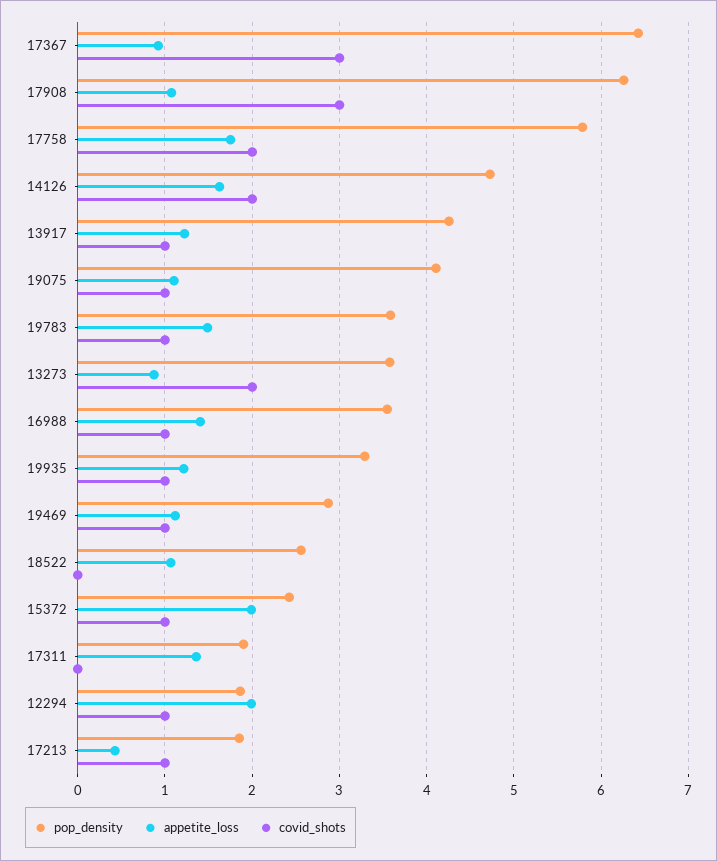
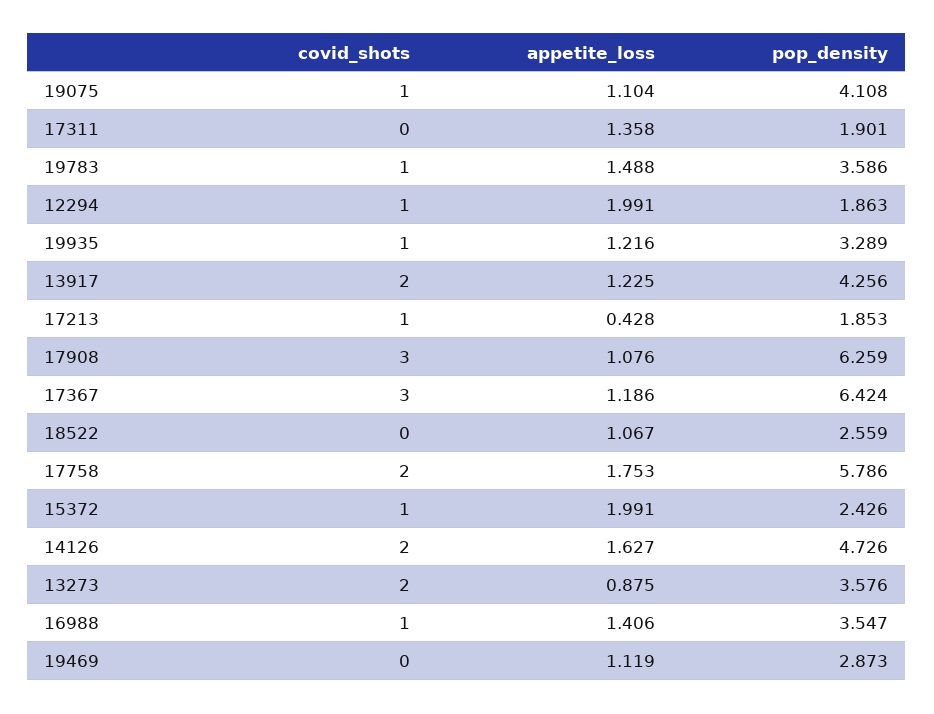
  {
    "pop_density": {
      "17367": 6.424,
      "17908": 6.259,
      "17758": 5.786,
      "14126": 4.726,
      "13917": 4.256,
      "19075": 4.108,
      "19783": 3.586,
      "13273": 3.576,
      "16988": 3.547,
      "19935": 3.289,
      "19469": 2.873,
      "18522": 2.559,
      "15372": 2.426,
      "17311": 1.901,
      "12294": 1.863,
      "17213": 1.853
    },
    "appetite_loss": {
-     "17367": 0.9,
+     "17367": 1.186,
      "17908": 1.076,
      "17758": 1.753,
      "14126": 1.627,
      "13917": 1.225,
      "19075": 1.104,
      "19783": 1.488,
      "13273": 0.875,
      "16988": 1.406,
      "19935": 1.216,
      "19469": 1.119,
      "18522": 1.067,
      "15372": 1.991,
      "17311": 1.358,
      "12294": 1.991,
      "17213": 0.428
    },
    "covid_shots": {
      "17367": 3,
      "17908": 3,
      "17758": 2,
      "14126": 2,
-     "13917": 1,
+     "13917": 2,
      "19075": 1,
      "19783": 1,
      "13273": 2,
      "16988": 1,
      "19935": 1,
-     "19469": 1,
+     "19469": 0,
      "18522": 0,
      "15372": 1,
      "17311": 0,
      "12294": 1,
      "17213": 1
    }
  }

